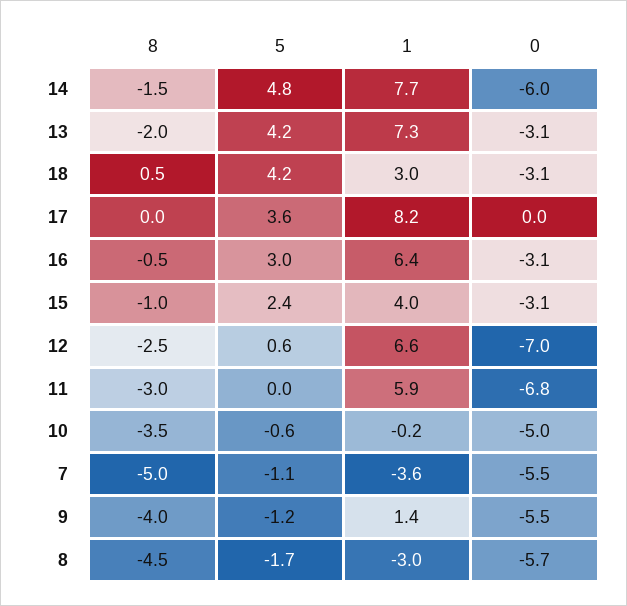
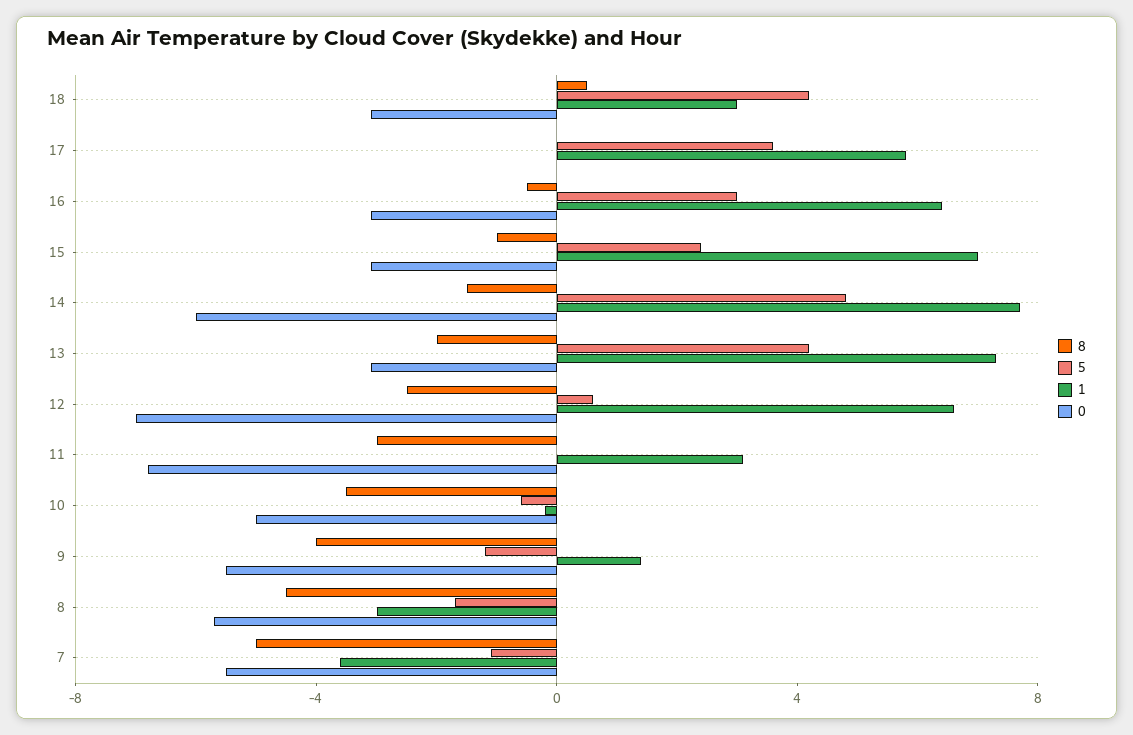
  {
    "8": {
      "14": -1.5,
      "13": -2,
      "18": 0.5,
      "17": 0,
      "16": -0.5,
      "15": -1,
      "12": -2.5,
      "11": -3,
      "10": -3.5,
      "7": -5,
      "9": -4,
      "8": -4.5
    },
    "5": {
      "14": 4.8,
      "13": 4.2,
      "18": 4.2,
      "17": 3.6,
      "16": 3,
      "15": 2.4,
      "12": 0.6,
      "11": 0,
      "10": -0.6,
      "7": -1.1,
      "9": -1.2,
      "8": -1.7
    },
    "1": {
      "14": 7.7,
      "13": 7.3,
      "18": 3,
-     "17": 8.2,
+     "17": 6,
      "16": 6.4,
-     "15": 4,
+     "15": 7,
      "12": 6.6,
-     "11": 5.9,
+     "11": 3,
      "10": -0.2,
      "7": -3.6,
      "9": 1.4,
      "8": -3
    },
    "0": {
      "14": -6,
      "13": -3.1,
      "18": -3.1,
      "17": 0,
      "16": -3.1,
      "15": -3.1,
      "12": -7,
      "11": -6.8,
      "10": -5,
      "7": -5.5,
      "9": -5.5,
      "8": -5.7
    }
  }

